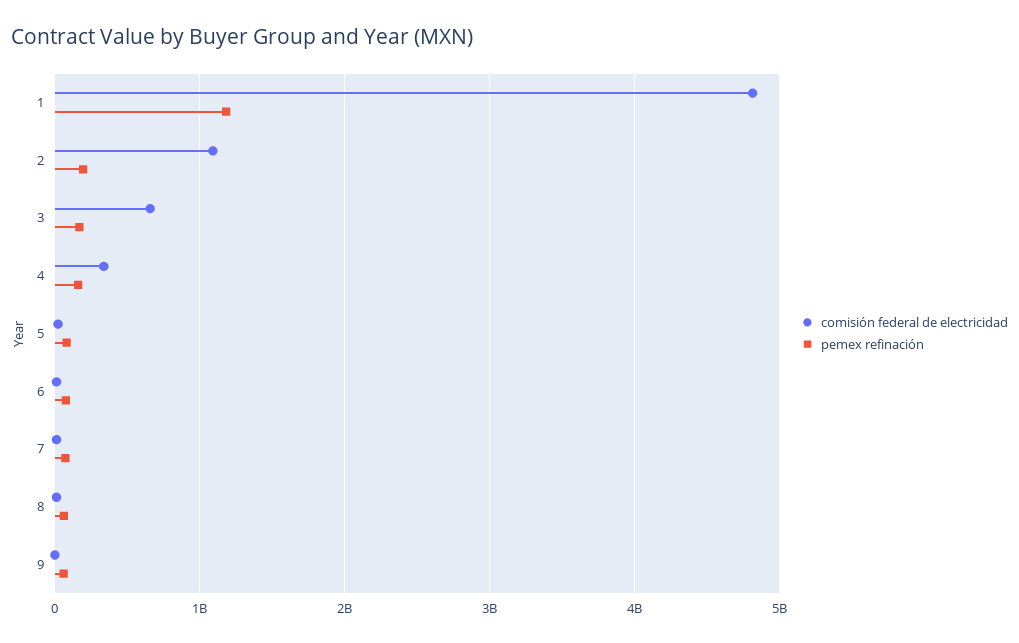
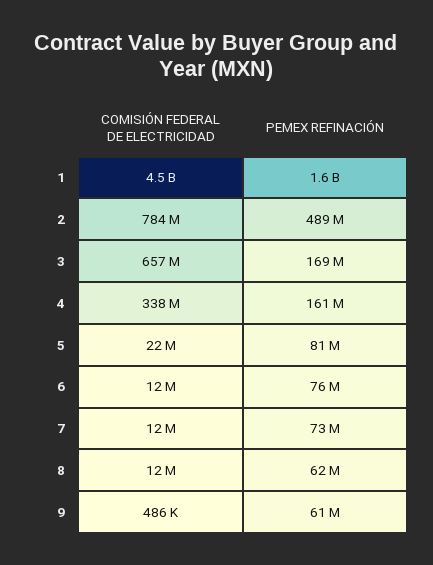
  {
    "comisión federal de electricidad": {
-     "1": 4800000000,
+     "1": 4500000000,
-     "2": 1100000000,
+     "2": 784000000,
      "3": 657000000,
      "4": 338000000,
      "5": 22000000,
      "6": 12000000,
      "7": 12000000,
      "8": 12000000,
      "9": 486000
    },
    "pemex refinación": {
-     "1": 1200000000,
+     "1": 1600000000,
-     "2": 200000000,
+     "2": 489000000,
      "3": 169000000,
      "4": 161000000,
      "5": 81000000,
      "6": 76000000,
      "7": 73000000,
      "8": 62000000,
      "9": 61000000
    }
  }

